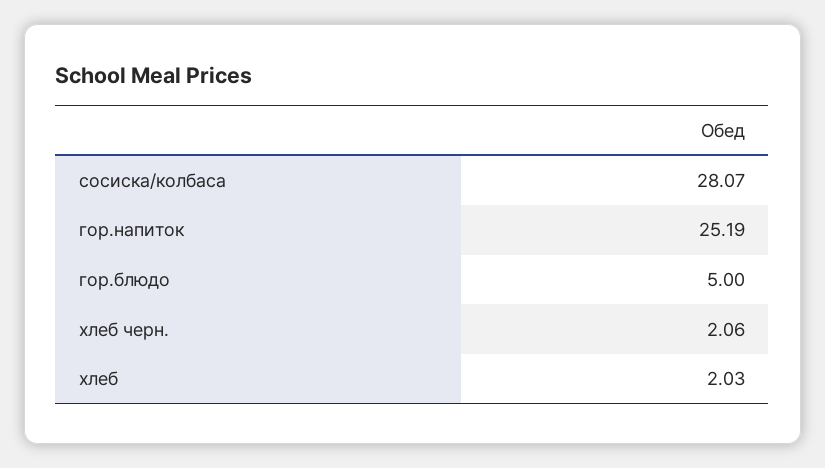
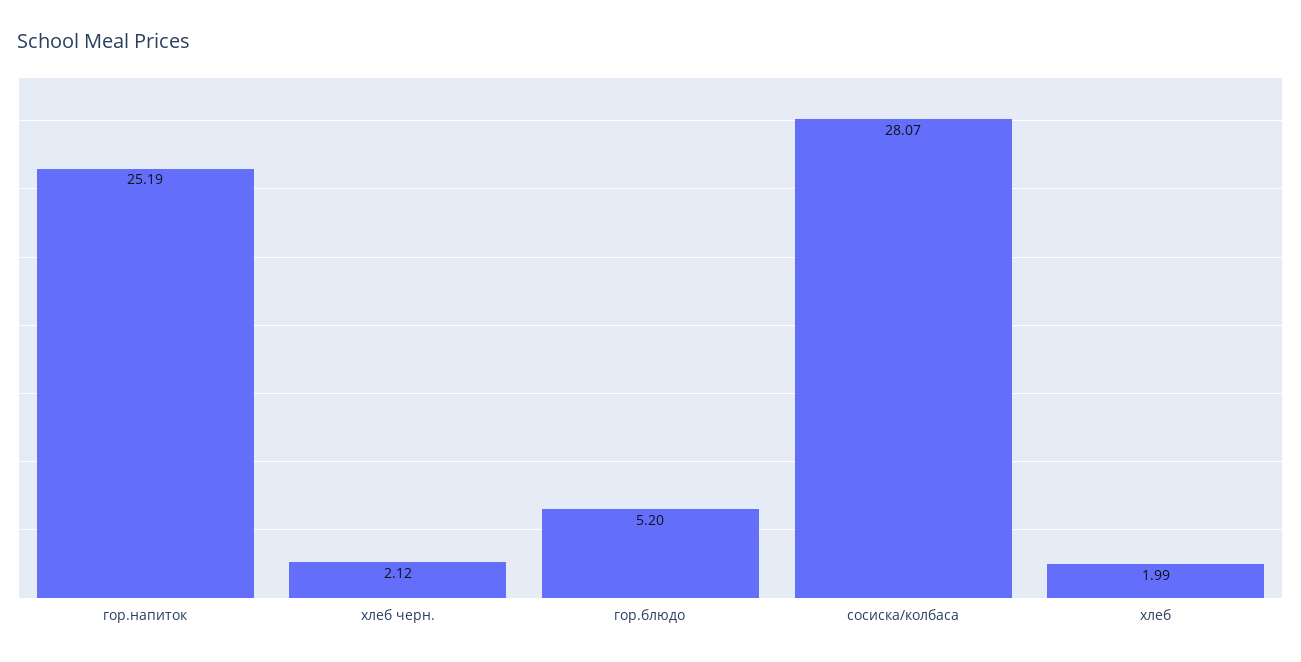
  {
    "сосиска/колбаса": 28.07,
    "гор.напиток": 25.19,
-   "гор.блюдо": 5,
+   "гор.блюдо": 5.2,
-   "хлеб черн.": 2.06,
+   "хлеб черн.": 2.12,
-   "хлеб": 2.03
+   "хлеб": 1.99
  }

